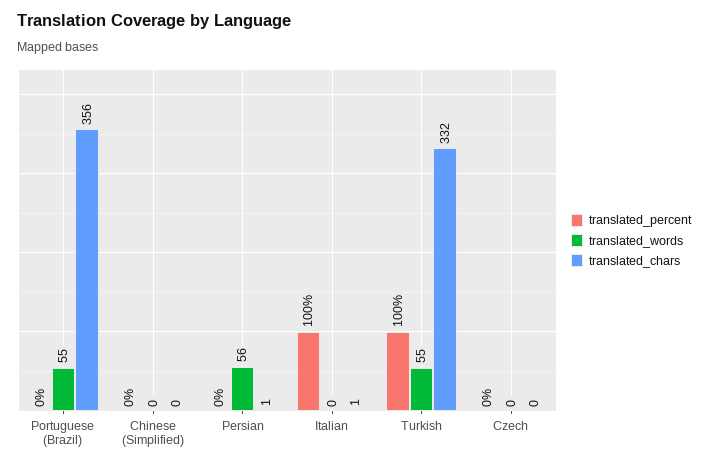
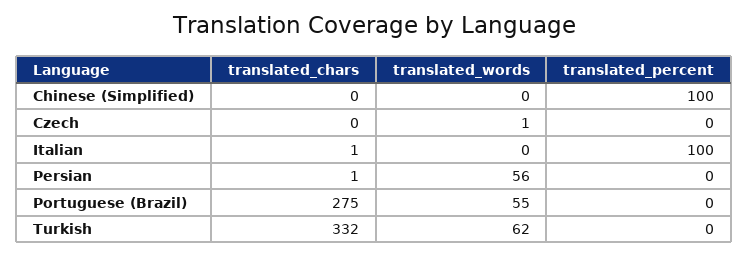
  {
    "translated_percent": {
      "Portuguese (Brazil)": 0,
-     "Chinese (Simplified)": 0,
+     "Chinese (Simplified)": 100,
      "Persian": 0,
      "Italian": 100,
-     "Turkish": 100,
+     "Turkish": 0,
      "Czech": 0
    },
    "translated_words": {
      "Portuguese (Brazil)": 55,
      "Chinese (Simplified)": 0,
      "Persian": 56,
      "Italian": 0,
-     "Turkish": 55,
+     "Turkish": 62,
-     "Czech": 0
+     "Czech": 1
    },
    "translated_chars": {
-     "Portuguese (Brazil)": 356,
+     "Portuguese (Brazil)": 275,
      "Chinese (Simplified)": 0,
      "Persian": 1,
      "Italian": 1,
      "Turkish": 332,
      "Czech": 0
    }
  }

